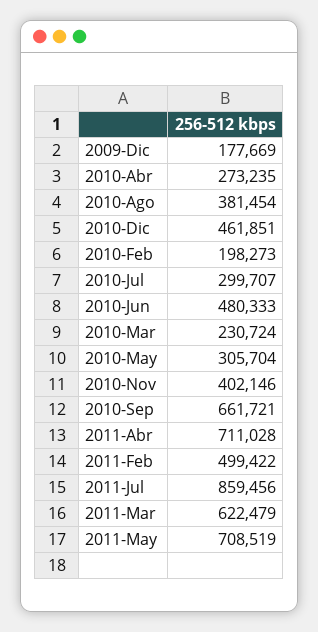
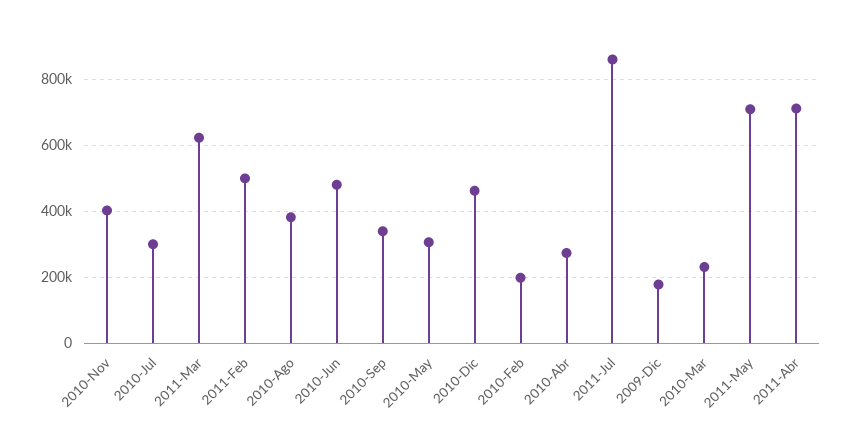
  {
    "2009-Dic": 177669,
    "2010-Abr": 273235,
    "2010-Ago": 381454,
    "2010-Dic": 461851,
    "2010-Feb": 198273,
    "2010-Jul": 299707,
    "2010-Jun": 480333,
    "2010-Mar": 230724,
    "2010-May": 305704,
    "2010-Nov": 402146,
-   "2010-Sep": 661721,
+   "2010-Sep": 340000,
    "2011-Abr": 711028,
    "2011-Feb": 499422,
    "2011-Jul": 859456,
    "2011-Mar": 622479,
    "2011-May": 708519
  }

